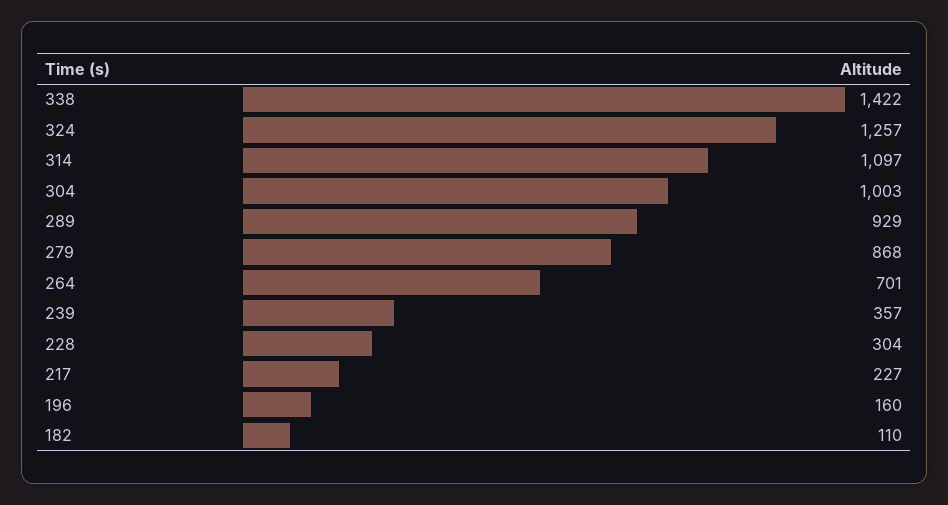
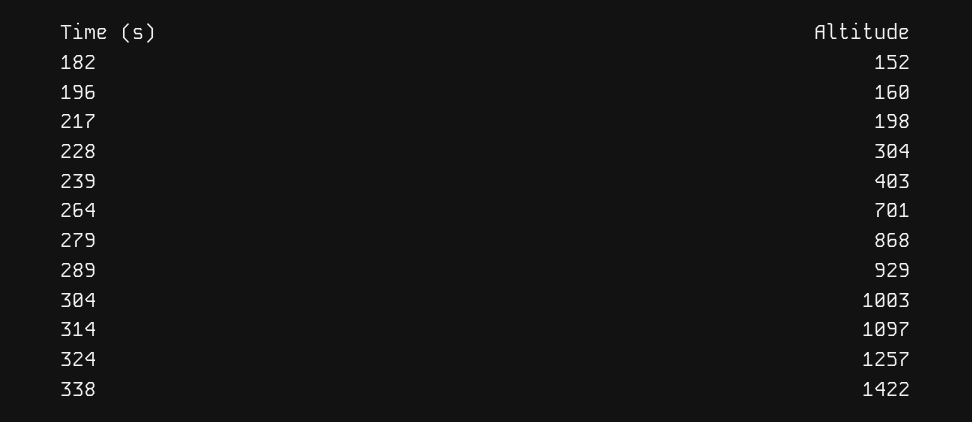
  {
    "338": 1422,
    "324": 1257,
    "314": 1097,
    "304": 1003,
    "289": 929,
    "279": 868,
    "264": 701,
-   "239": 357,
+   "239": 403,
    "228": 304,
-   "217": 227,
+   "217": 198,
    "196": 160,
-   "182": 110
+   "182": 152
  }

